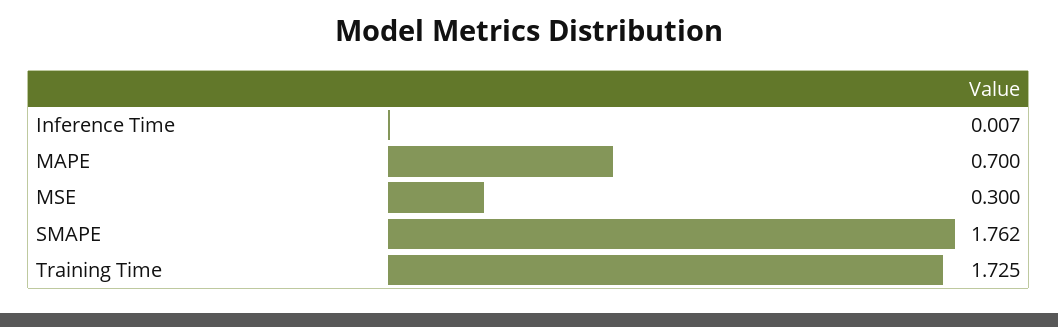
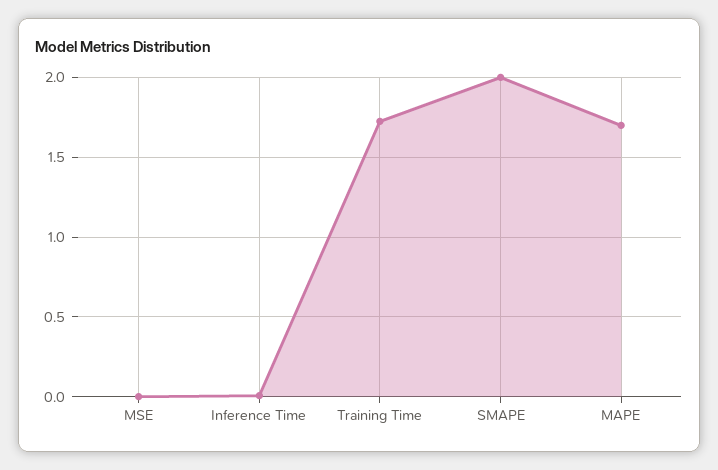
  {
    "Inference Time": 0.007,
-   "MAPE": 0.7,
+   "MAPE": 1.7,
-   "MSE": 0.3,
+   "MSE": 0,
-   "SMAPE": 1.762,
+   "SMAPE": 2,
    "Training Time": 1.725
  }

